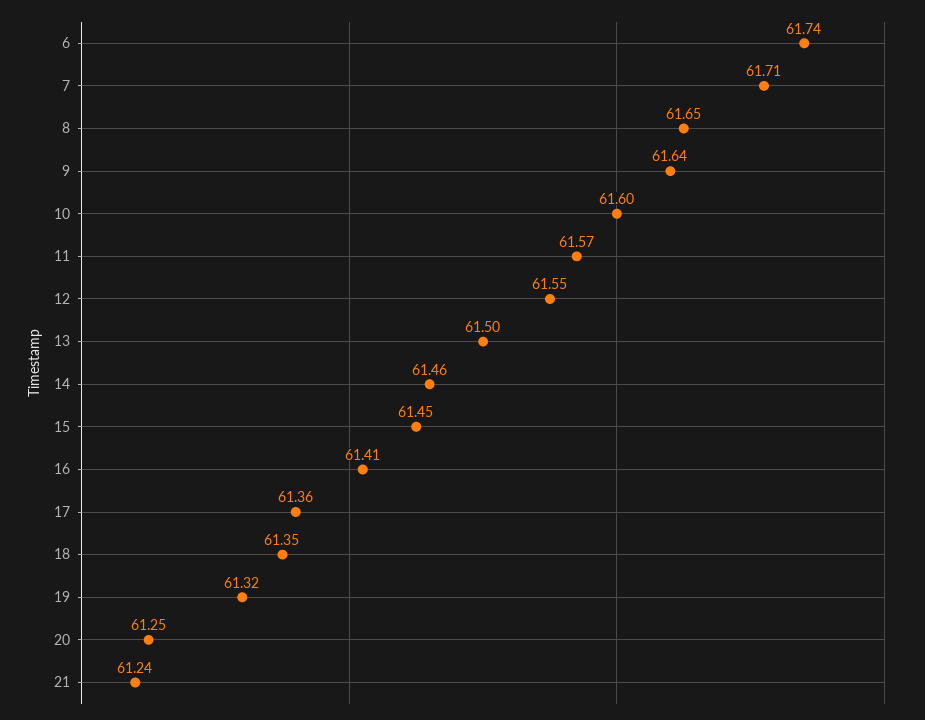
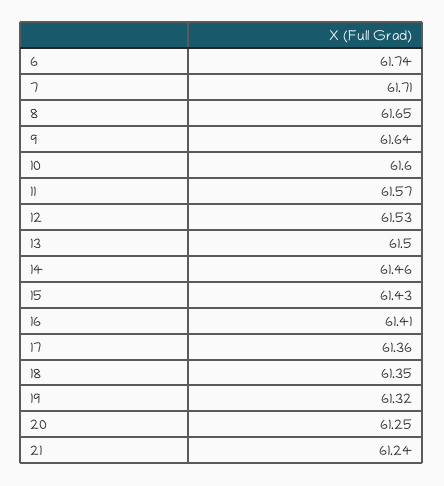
  {
    "6": 61.74,
    "7": 61.71,
    "8": 61.65,
    "9": 61.64,
    "10": 61.6,
    "11": 61.57,
-   "12": 61.55,
+   "12": 61.53,
    "13": 61.5,
    "14": 61.46,
-   "15": 61.45,
+   "15": 61.43,
    "16": 61.41,
    "17": 61.36,
    "18": 61.35,
    "19": 61.32,
    "20": 61.25,
    "21": 61.24
  }

